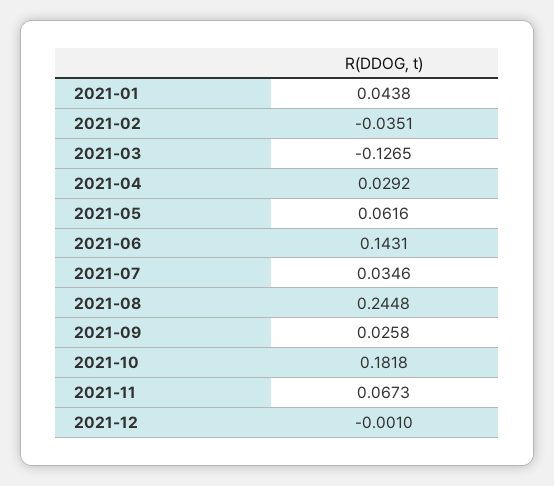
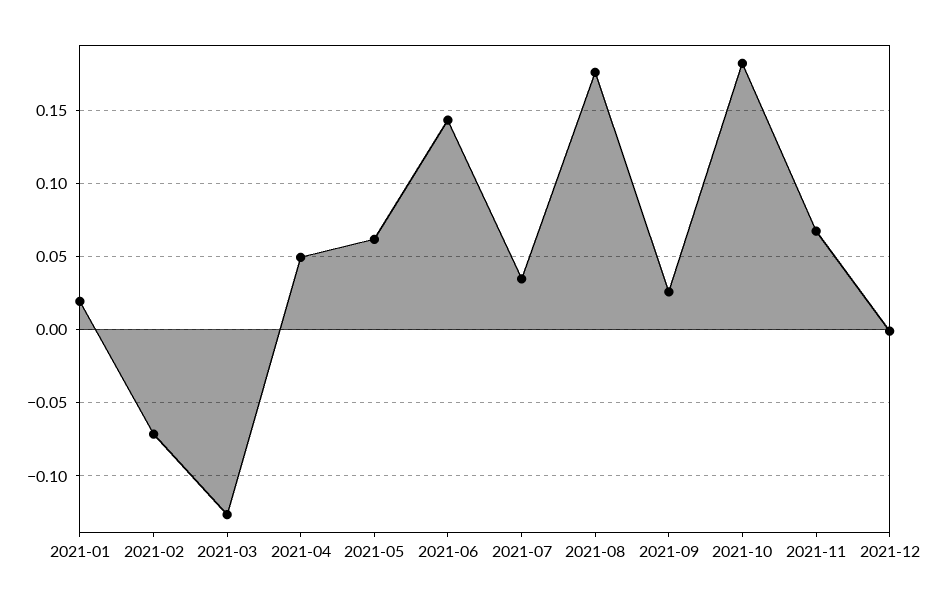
  {
-   "2021-01": 0.0438,
+   "2021-01": 0.02,
-   "2021-02": -0.0351,
+   "2021-02": -0.07,
    "2021-03": -0.1265,
-   "2021-04": 0.0292,
+   "2021-04": 0.05,
    "2021-05": 0.0616,
    "2021-06": 0.1431,
    "2021-07": 0.0346,
-   "2021-08": 0.2448,
+   "2021-08": 0.175,
    "2021-09": 0.0258,
    "2021-10": 0.1818,
    "2021-11": 0.0673,
    "2021-12": -0.001
  }

